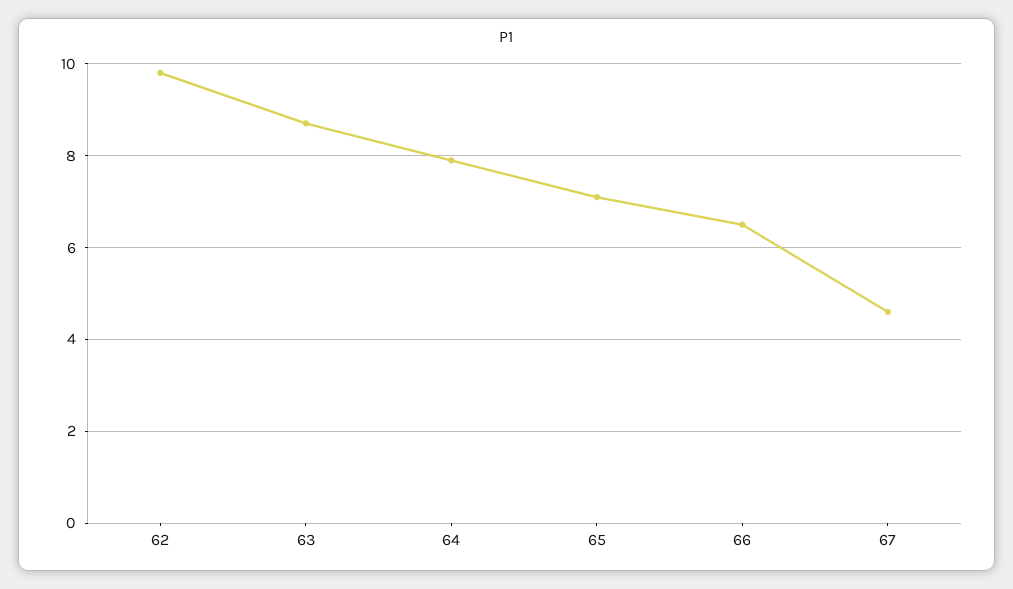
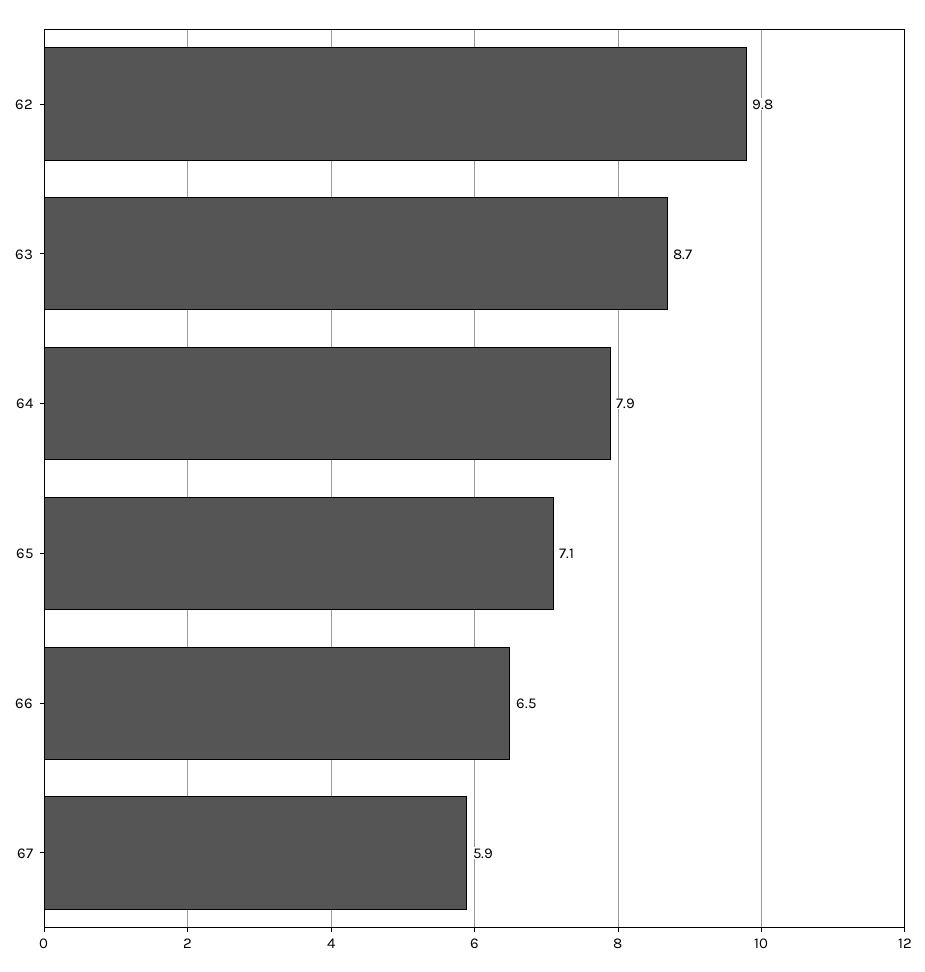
  {
    "62": 9.8,
    "63": 8.7,
    "64": 7.9,
    "65": 7.1,
    "66": 6.5,
-   "67": 4.5
+   "67": 5.9
  }

